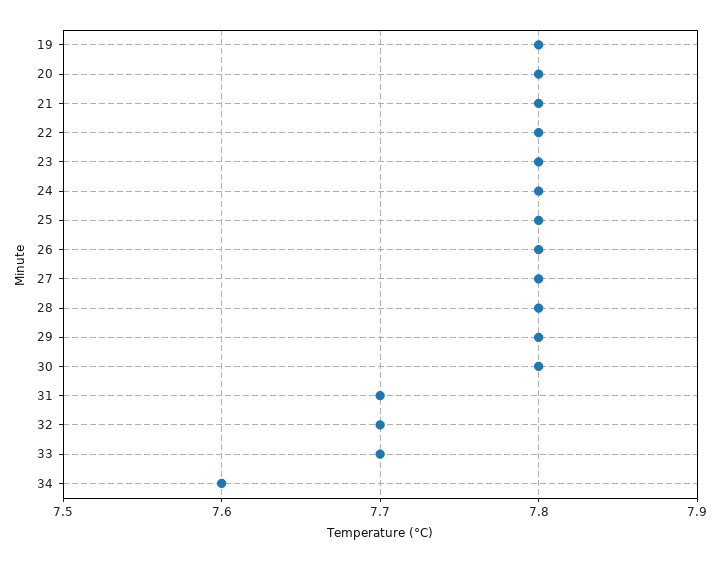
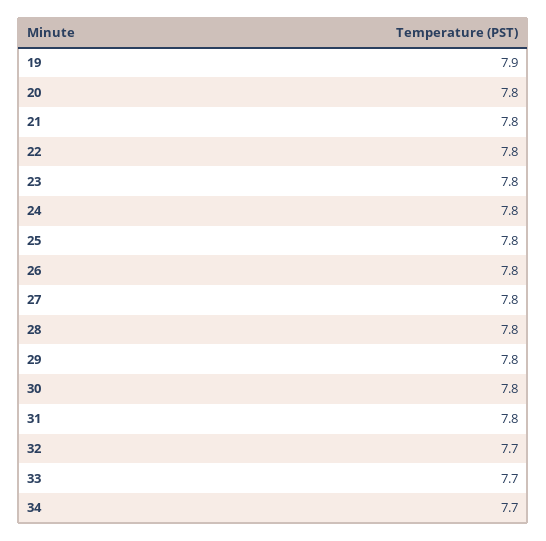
  {
-   "19": 7.8,
+   "19": 7.9,
    "20": 7.8,
    "21": 7.8,
    "22": 7.8,
    "23": 7.8,
    "24": 7.8,
    "25": 7.8,
    "26": 7.8,
    "27": 7.8,
    "28": 7.8,
    "29": 7.8,
    "30": 7.8,
-   "31": 7.7,
+   "31": 7.8,
    "32": 7.7,
    "33": 7.7,
-   "34": 7.6
+   "34": 7.7
  }

